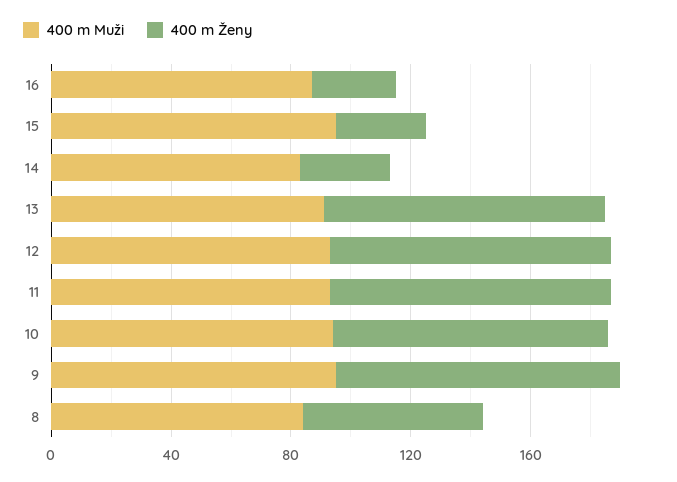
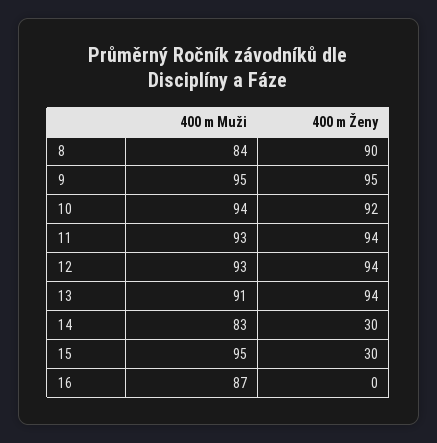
  {
    "400 m Muži": {
      "16": 87,
      "15": 95,
      "14": 83,
      "13": 91,
      "12": 93,
      "11": 93,
      "10": 94,
      "9": 95,
      "8": 84
    },
    "400 m Ženy": {
-     "16": 30,
+     "16": 0,
      "15": 30,
      "14": 30,
      "13": 94,
      "12": 94,
      "11": 94,
      "10": 92,
      "9": 95,
-     "8": 60
+     "8": 90
    }
  }

